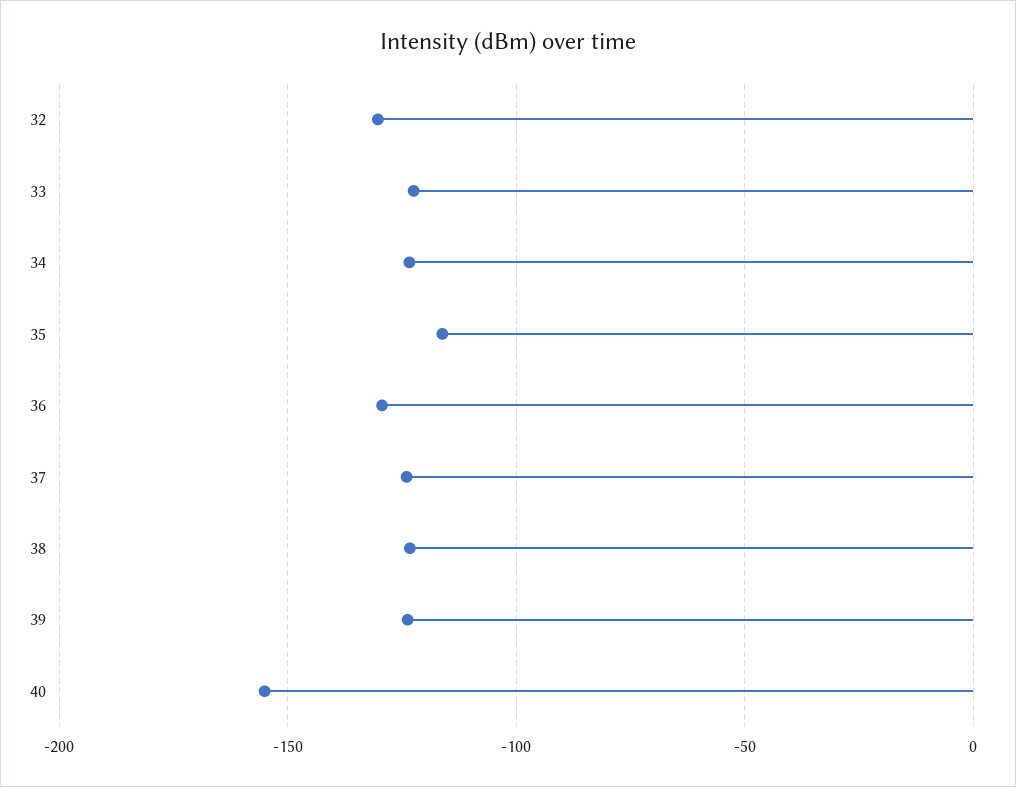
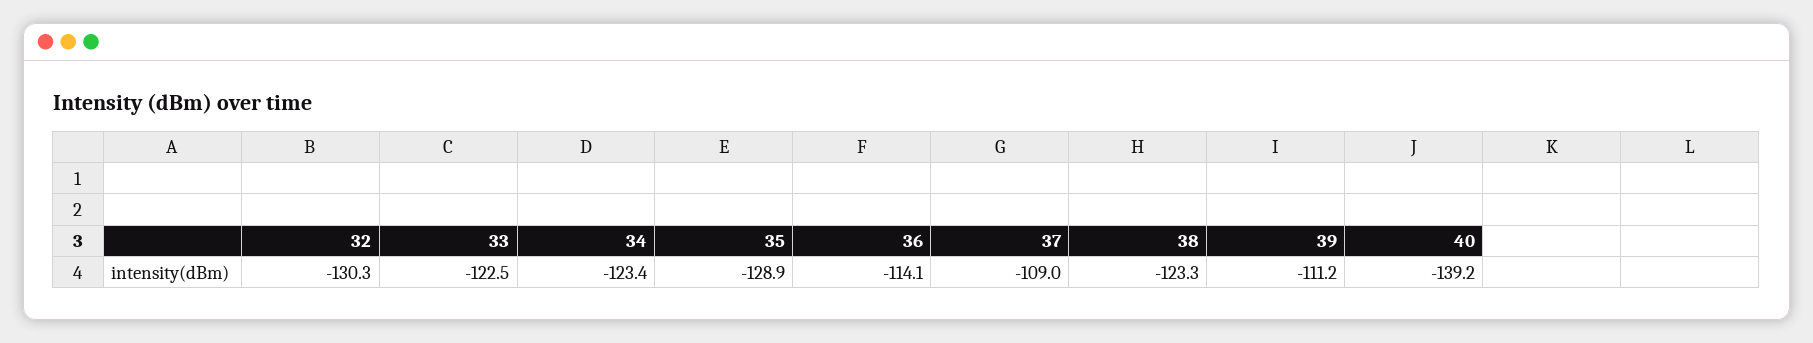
  {
    "32": -130.3,
    "33": -122.5,
    "34": -123.4,
-   "35": -115,
+   "35": -128.9,
-   "36": -130,
+   "36": -114.1,
-   "37": -125,
+   "37": -109,
    "38": -123.3,
-   "39": -125,
+   "39": -111.2,
-   "40": -155
+   "40": -139.2
  }

